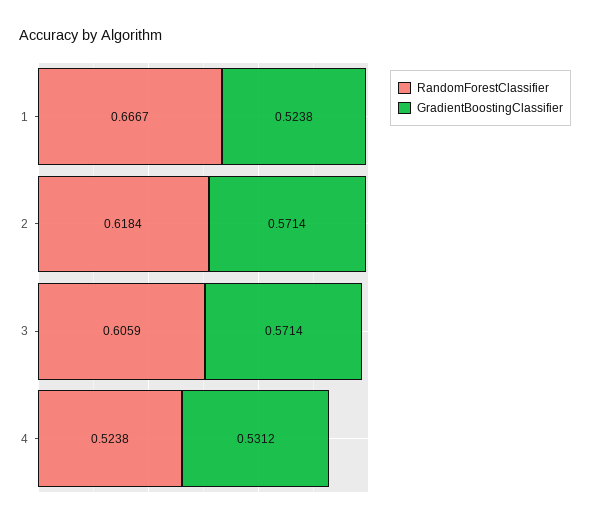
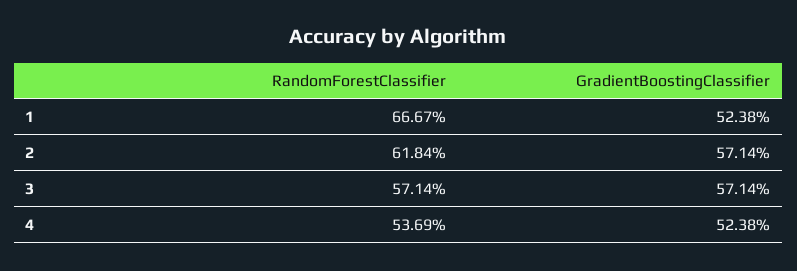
  {
    "RandomForestClassifier": {
      "1": 0.6667,
      "2": 0.6184,
-     "3": 0.6059,
+     "3": 0.5714,
-     "4": 0.5238
+     "4": 0.5369
    },
    "GradientBoostingClassifier": {
      "1": 0.5238,
      "2": 0.5714,
      "3": 0.5714,
-     "4": 0.5312
+     "4": 0.5238
    }
  }

